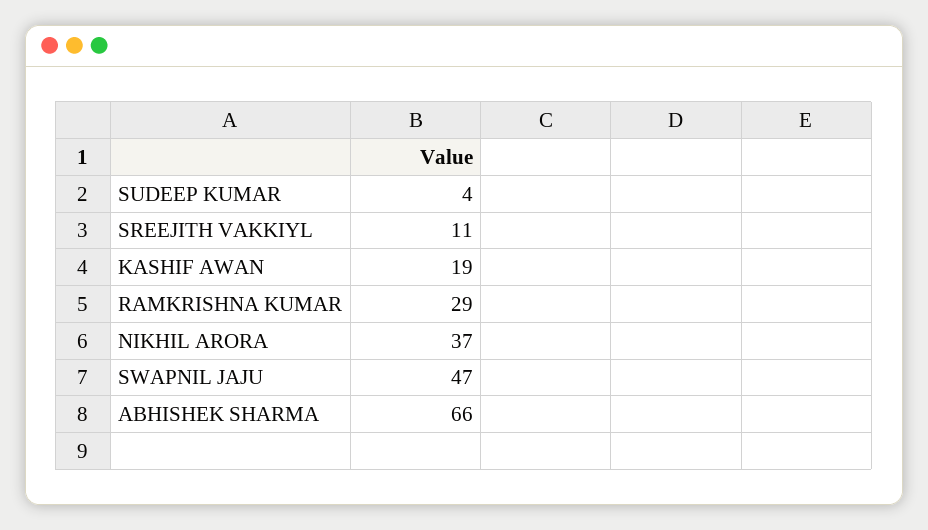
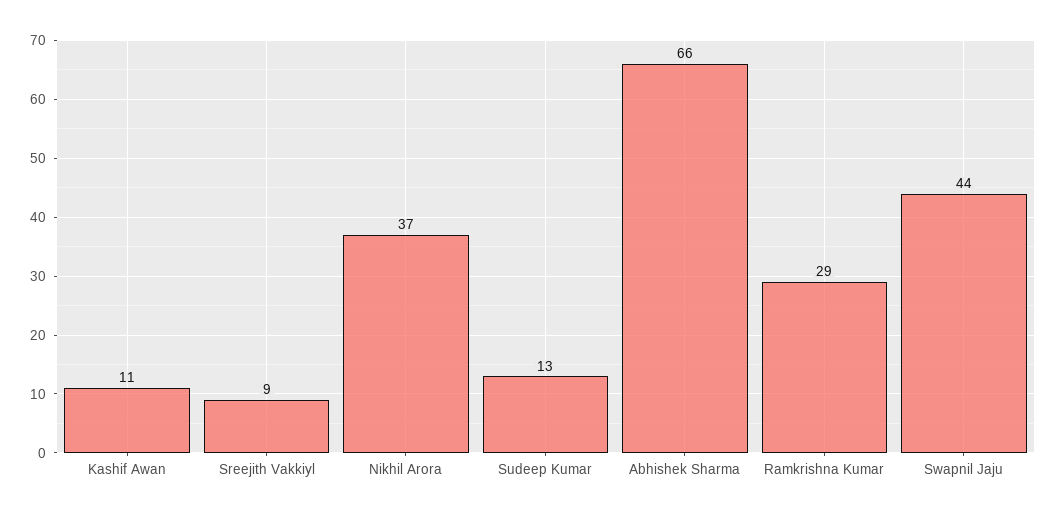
  {
-   "SUDEEP KUMAR": 4,
+   "SUDEEP KUMAR": 13,
-   "SREEJITH VAKKIYL": 11,
+   "SREEJITH VAKKIYL": 9,
-   "KASHIF AWAN": 19,
+   "KASHIF AWAN": 11,
    "RAMKRISHNA KUMAR": 29,
    "NIKHIL ARORA": 37,
-   "SWAPNIL JAJU": 47,
+   "SWAPNIL JAJU": 44,
    "ABHISHEK SHARMA": 66
  }

